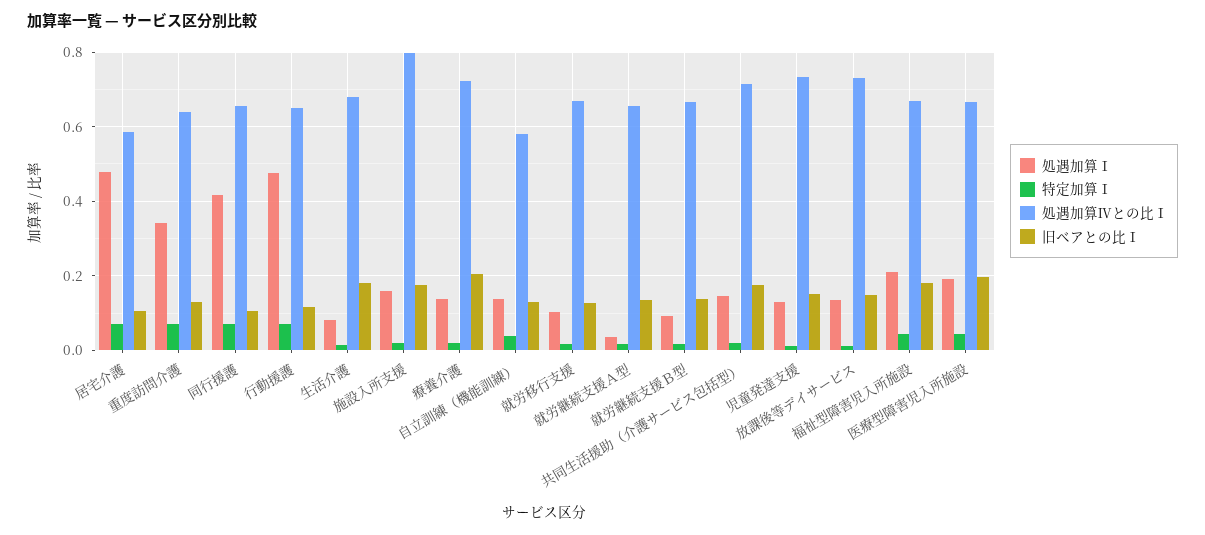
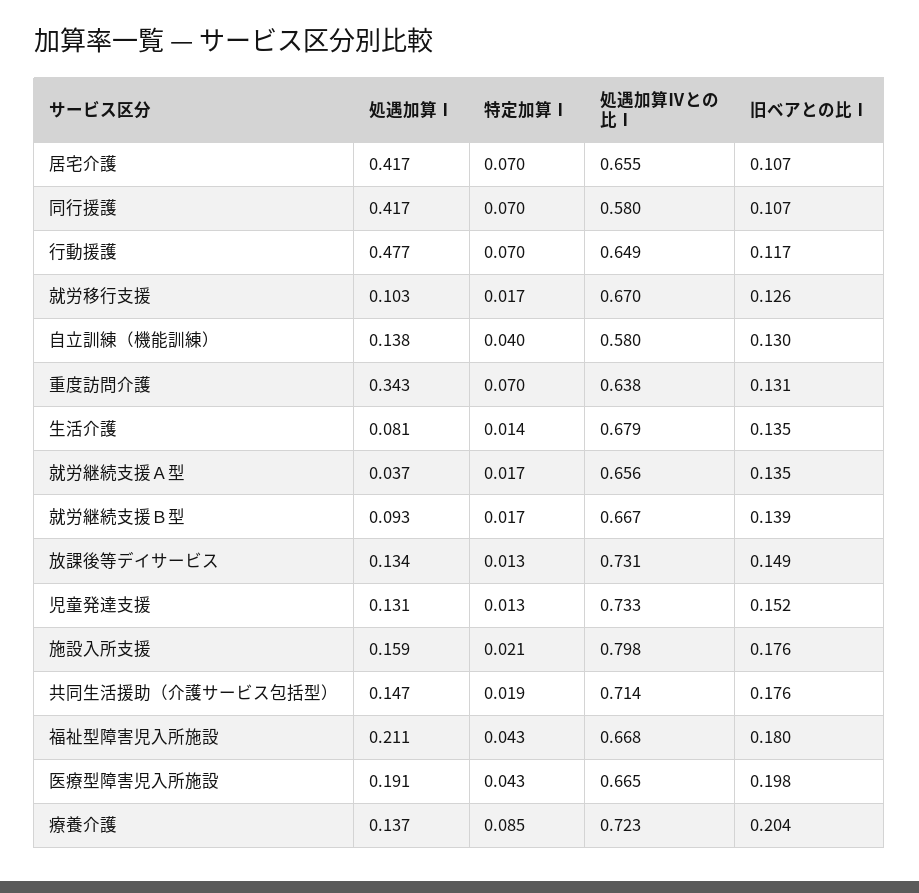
  {
    "処遇加算Ⅰ": {
-     "居宅介護": 0.48,
+     "居宅介護": 0.417,
      "重度訪問介護": 0.343,
      "同行援護": 0.417,
      "行動援護": 0.477,
      "生活介護": 0.081,
      "施設入所支援": 0.159,
      "療養介護": 0.137,
      "自立訓練（機能訓練）": 0.138,
      "就労移行支援": 0.103,
      "就労継続支援Ａ型": 0.037,
      "就労継続支援Ｂ型": 0.093,
      "共同生活援助（介護サービス包括型）": 0.147,
      "児童発達支援": 0.131,
      "放課後等デイサービス": 0.134,
      "福祉型障害児入所施設": 0.211,
      "医療型障害児入所施設": 0.191
    },
    "特定加算Ⅰ": {
      "居宅介護": 0.07,
      "重度訪問介護": 0.07,
      "同行援護": 0.07,
      "行動援護": 0.07,
      "生活介護": 0.014,
      "施設入所支援": 0.021,
-     "療養介護": 0.02,
+     "療養介護": 0.085,
      "自立訓練（機能訓練）": 0.04,
      "就労移行支援": 0.017,
      "就労継続支援Ａ型": 0.017,
      "就労継続支援Ｂ型": 0.017,
      "共同生活援助（介護サービス包括型）": 0.019,
      "児童発達支援": 0.013,
      "放課後等デイサービス": 0.013,
      "福祉型障害児入所施設": 0.043,
      "医療型障害児入所施設": 0.043
    },
    "処遇加算Ⅳとの比Ⅰ": {
-     "居宅介護": 0.58,
+     "居宅介護": 0.655,
      "重度訪問介護": 0.638,
-     "同行援護": 0.66,
+     "同行援護": 0.58,
      "行動援護": 0.649,
      "生活介護": 0.679,
      "施設入所支援": 0.798,
      "療養介護": 0.723,
      "自立訓練（機能訓練）": 0.58,
      "就労移行支援": 0.67,
      "就労継続支援Ａ型": 0.656,
      "就労継続支援Ｂ型": 0.667,
      "共同生活援助（介護サービス包括型）": 0.714,
      "児童発達支援": 0.733,
      "放課後等デイサービス": 0.731,
      "福祉型障害児入所施設": 0.668,
      "医療型障害児入所施設": 0.665
    },
    "旧ベアとの比Ⅰ": {
      "居宅介護": 0.107,
      "重度訪問介護": 0.131,
      "同行援護": 0.107,
      "行動援護": 0.117,
-     "生活介護": 0.18,
+     "生活介護": 0.135,
      "施設入所支援": 0.176,
      "療養介護": 0.204,
      "自立訓練（機能訓練）": 0.13,
      "就労移行支援": 0.126,
      "就労継続支援Ａ型": 0.135,
      "就労継続支援Ｂ型": 0.139,
      "共同生活援助（介護サービス包括型）": 0.176,
      "児童発達支援": 0.152,
      "放課後等デイサービス": 0.149,
      "福祉型障害児入所施設": 0.18,
      "医療型障害児入所施設": 0.198
    }
  }

